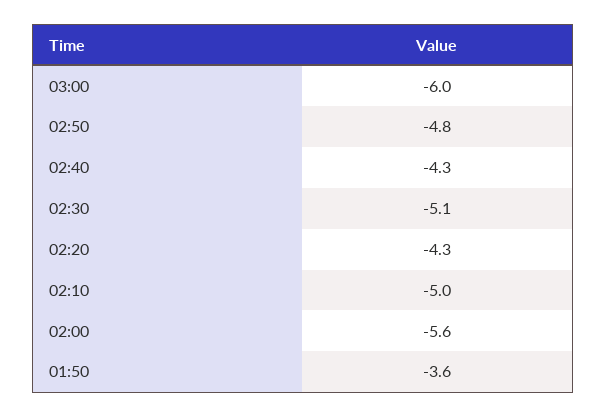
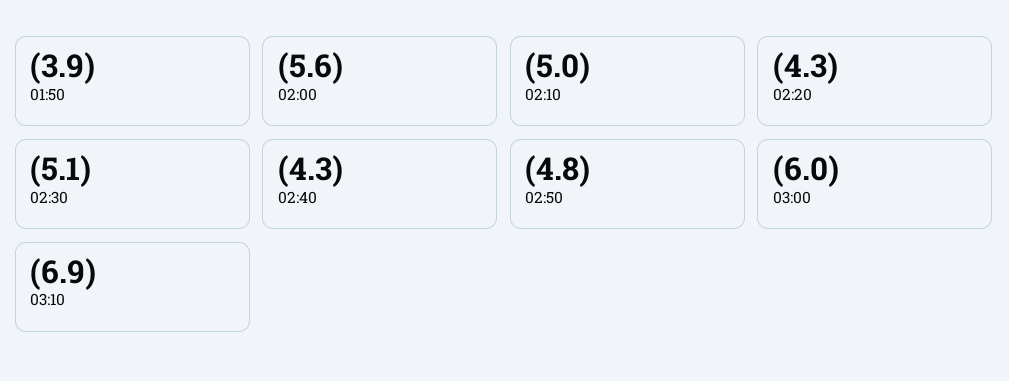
  {
    "03:00": -6,
    "02:50": -4.8,
    "02:40": -4.3,
    "02:30": -5.1,
    "02:20": -4.3,
    "02:10": -5,
    "02:00": -5.6,
-   "01:50": -3.6
+   "01:50": -3.9,
+   "03:10": -6.9
  }

